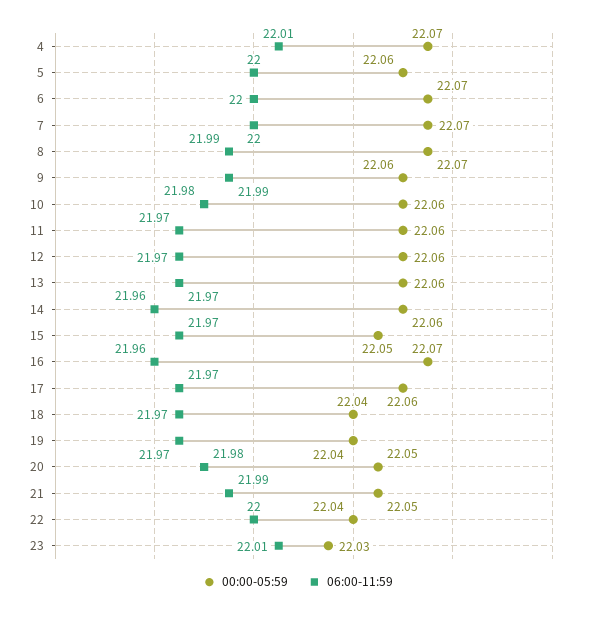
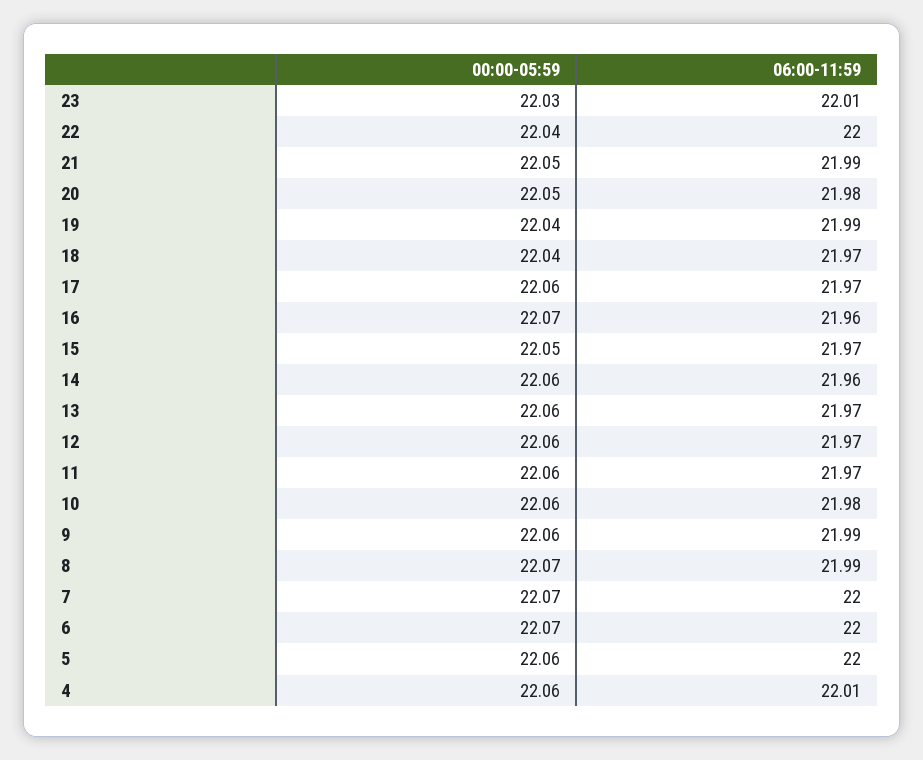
  {
    "00:00-05:59": {
-     "4": 22.07,
+     "4": 22.06,
      "5": 22.06,
      "6": 22.07,
      "7": 22.07,
      "8": 22.07,
      "9": 22.06,
      "10": 22.06,
      "11": 22.06,
      "12": 22.06,
      "13": 22.06,
      "14": 22.06,
      "15": 22.05,
      "16": 22.07,
      "17": 22.06,
      "18": 22.04,
      "19": 22.04,
      "20": 22.05,
      "21": 22.05,
      "22": 22.04,
      "23": 22.03
    },
    "06:00-11:59": {
      "4": 22.01,
      "5": 22,
      "6": 22,
      "7": 22,
      "8": 21.99,
      "9": 21.99,
      "10": 21.98,
      "11": 21.97,
      "12": 21.97,
      "13": 21.97,
      "14": 21.96,
      "15": 21.97,
      "16": 21.96,
      "17": 21.97,
      "18": 21.97,
-     "19": 21.97,
+     "19": 21.99,
      "20": 21.98,
      "21": 21.99,
      "22": 22,
      "23": 22.01
    }
  }

